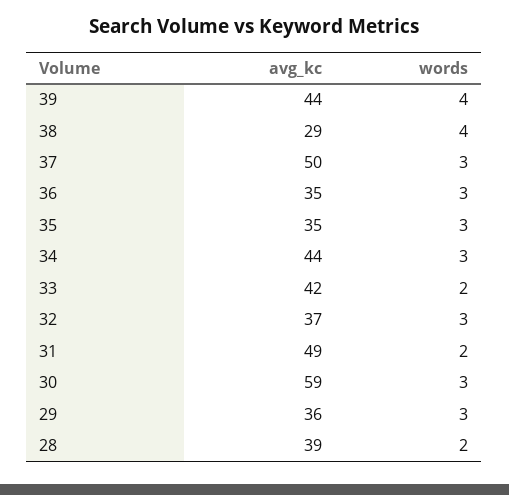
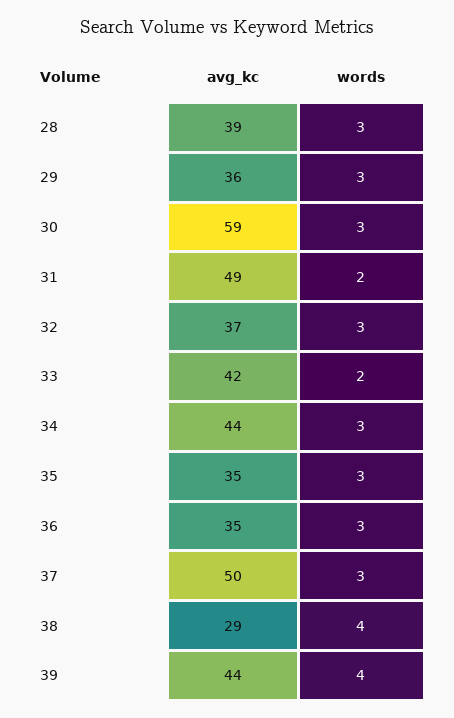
  {
    "avg_kc": {
      "39": 44,
      "38": 29,
      "37": 50,
      "36": 35,
      "35": 35,
      "34": 44,
      "33": 42,
      "32": 37,
      "31": 49,
      "30": 59,
      "29": 36,
      "28": 39
    },
    "words": {
      "39": 4,
      "38": 4,
      "37": 3,
      "36": 3,
      "35": 3,
      "34": 3,
      "33": 2,
      "32": 3,
      "31": 2,
      "30": 3,
      "29": 3,
-     "28": 2
+     "28": 3
    }
  }

